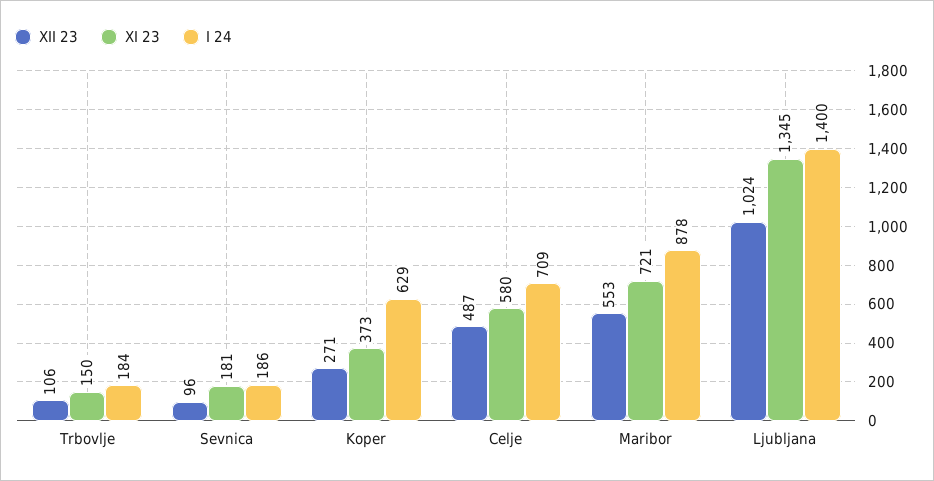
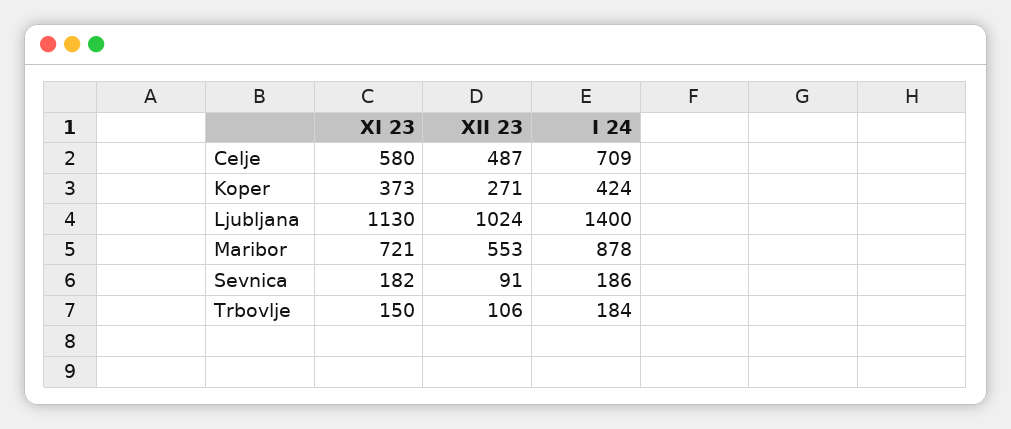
  {
    "XII 23": {
      "Trbovlje": 106,
-     "Sevnica": 96,
+     "Sevnica": 91,
      "Koper": 271,
      "Celje": 487,
      "Maribor": 553,
      "Ljubljana": 1024
    },
    "XI 23": {
      "Trbovlje": 150,
-     "Sevnica": 181,
+     "Sevnica": 182,
      "Koper": 373,
      "Celje": 580,
      "Maribor": 721,
-     "Ljubljana": 1345
+     "Ljubljana": 1130
    },
    "I 24": {
      "Trbovlje": 184,
      "Sevnica": 186,
-     "Koper": 629,
+     "Koper": 424,
      "Celje": 709,
      "Maribor": 878,
      "Ljubljana": 1400
    }
  }

